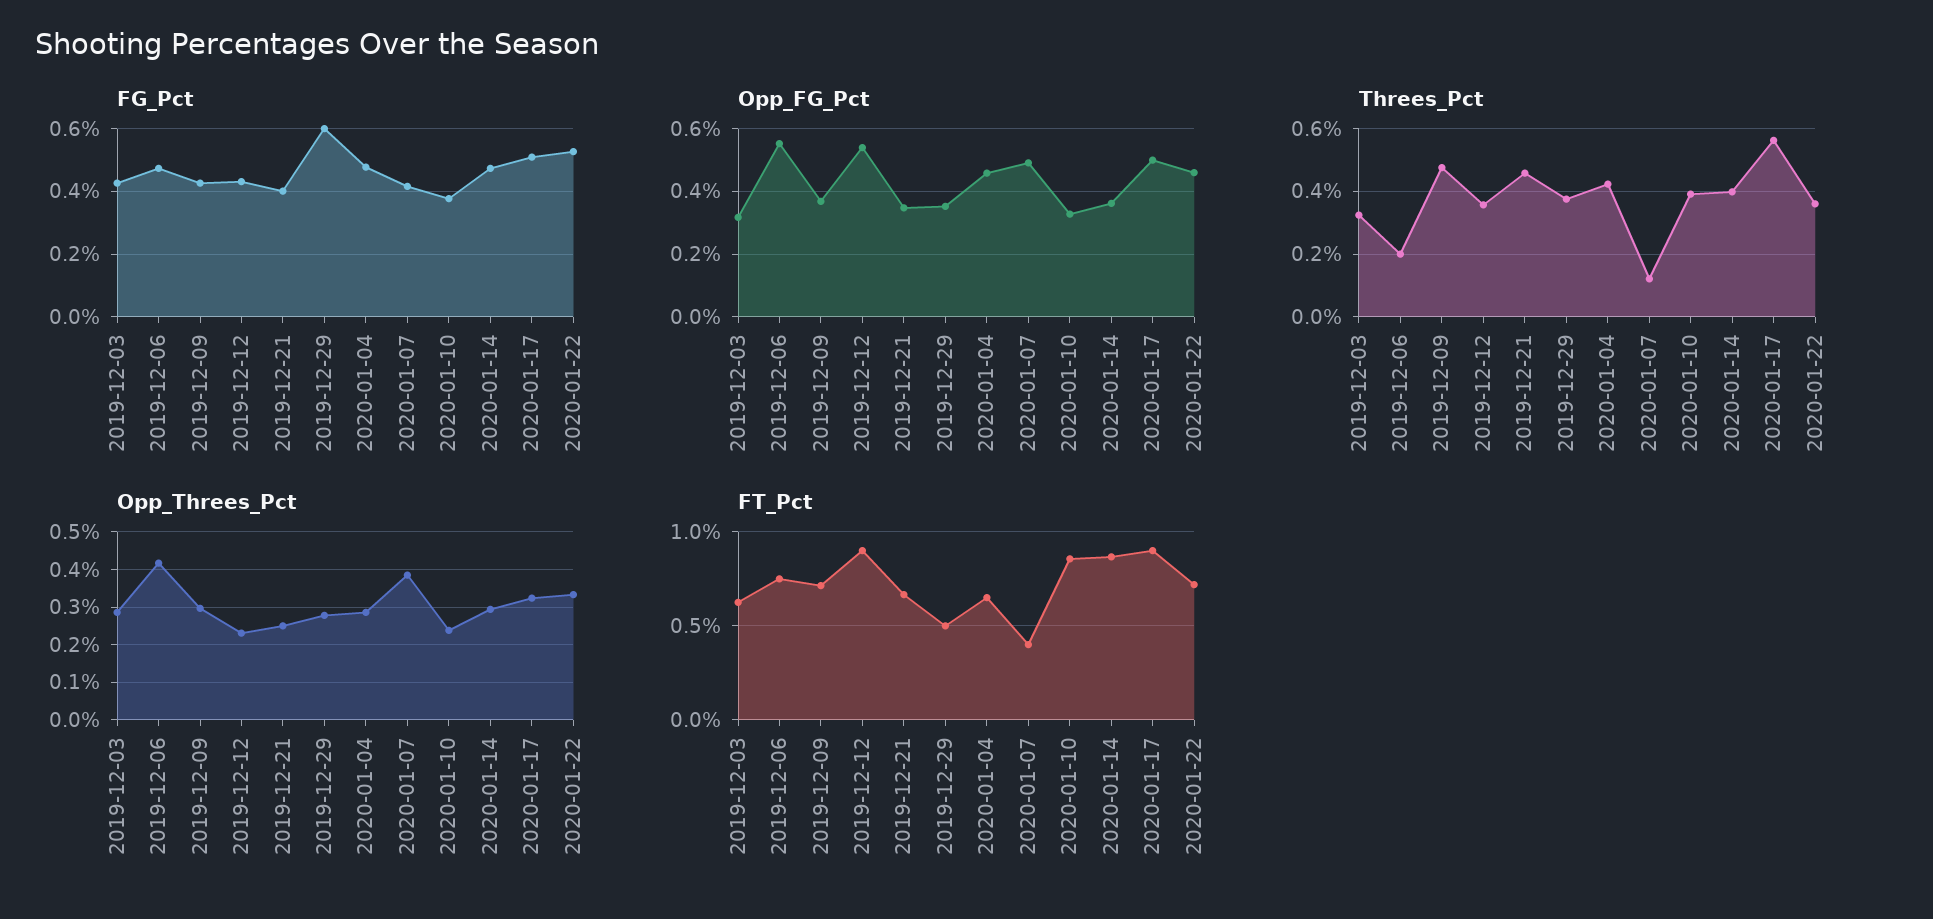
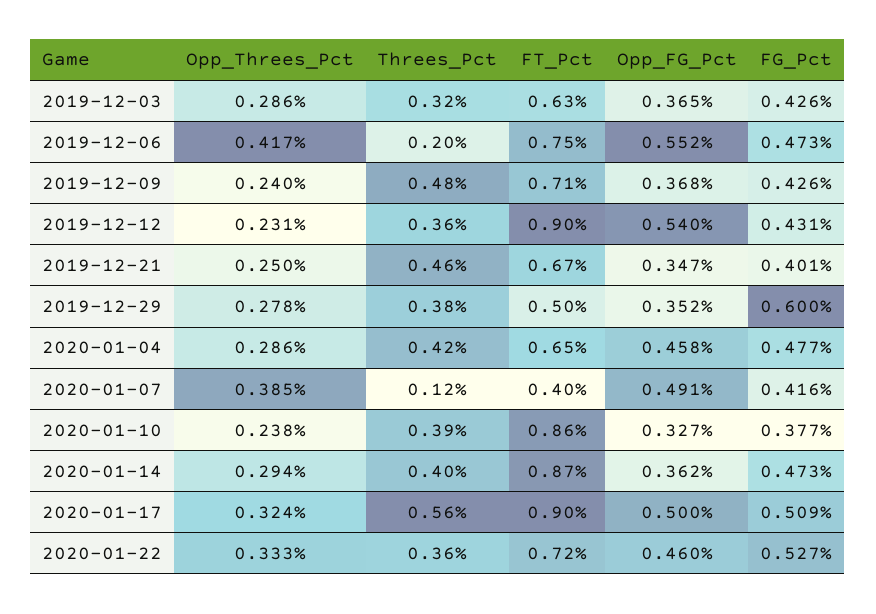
  {
    "FG_Pct": {
      "2019-12-03": 0.426,
      "2019-12-06": 0.473,
      "2019-12-09": 0.426,
      "2019-12-12": 0.431,
      "2019-12-21": 0.401,
      "2019-12-29": 0.6,
      "2020-01-04": 0.477,
      "2020-01-07": 0.416,
      "2020-01-10": 0.377,
      "2020-01-14": 0.473,
      "2020-01-17": 0.509,
      "2020-01-22": 0.527
    },
    "Opp_FG_Pct": {
-     "2019-12-03": 0.32,
+     "2019-12-03": 0.365,
      "2019-12-06": 0.552,
      "2019-12-09": 0.368,
      "2019-12-12": 0.54,
      "2019-12-21": 0.347,
      "2019-12-29": 0.352,
      "2020-01-04": 0.458,
      "2020-01-07": 0.491,
      "2020-01-10": 0.327,
      "2020-01-14": 0.362,
      "2020-01-17": 0.5,
      "2020-01-22": 0.46
    },
    "Threes_Pct": {
      "2019-12-03": 0.32,
      "2019-12-06": 0.2,
      "2019-12-09": 0.48,
      "2019-12-12": 0.36,
      "2019-12-21": 0.46,
      "2019-12-29": 0.38,
      "2020-01-04": 0.42,
      "2020-01-07": 0.12,
      "2020-01-10": 0.39,
      "2020-01-14": 0.4,
      "2020-01-17": 0.56,
      "2020-01-22": 0.36
    },
    "Opp_Threes_Pct": {
      "2019-12-03": 0.286,
      "2019-12-06": 0.417,
-     "2019-12-09": 0.3,
+     "2019-12-09": 0.24,
      "2019-12-12": 0.231,
      "2019-12-21": 0.25,
      "2019-12-29": 0.278,
      "2020-01-04": 0.286,
      "2020-01-07": 0.385,
      "2020-01-10": 0.238,
      "2020-01-14": 0.294,
      "2020-01-17": 0.324,
      "2020-01-22": 0.333
    },
    "FT_Pct": {
      "2019-12-03": 0.63,
      "2019-12-06": 0.75,
      "2019-12-09": 0.71,
      "2019-12-12": 0.9,
      "2019-12-21": 0.67,
      "2019-12-29": 0.5,
      "2020-01-04": 0.65,
      "2020-01-07": 0.4,
      "2020-01-10": 0.86,
      "2020-01-14": 0.87,
      "2020-01-17": 0.9,
      "2020-01-22": 0.72
    }
  }

